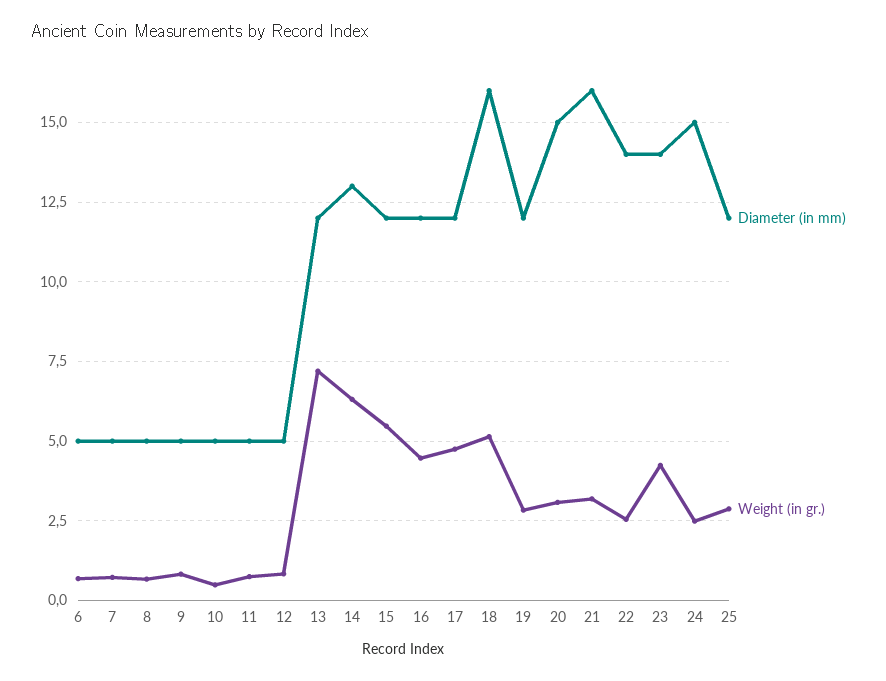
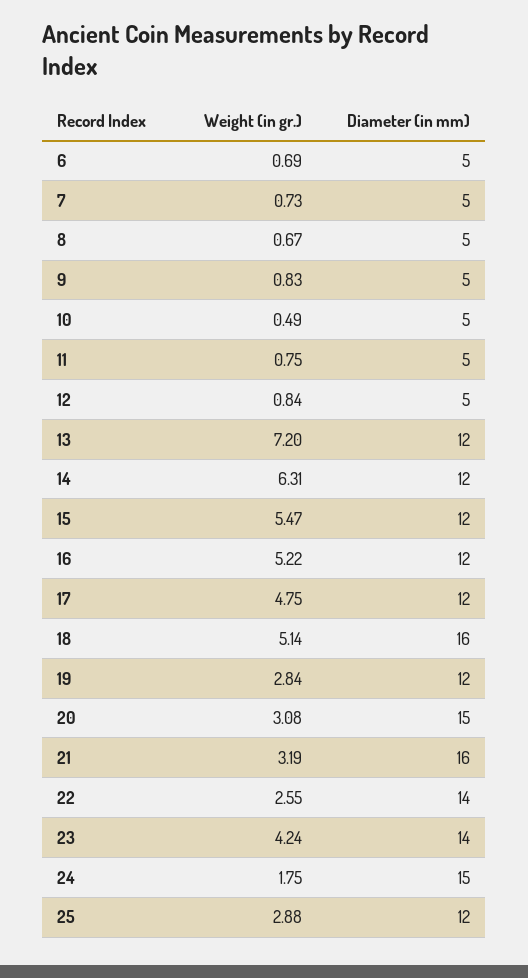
  {
    "Diameter (in mm)": {
      "6": 5,
      "7": 5,
      "8": 5,
      "9": 5,
      "10": 5,
      "11": 5,
      "12": 5,
      "13": 12,
-     "14": 13,
+     "14": 12,
      "15": 12,
      "16": 12,
      "17": 12,
      "18": 16,
      "19": 12,
      "20": 15,
      "21": 16,
      "22": 14,
      "23": 14,
      "24": 15,
      "25": 12
    },
    "Weight (in gr.)": {
      "6": 0.69,
      "7": 0.73,
      "8": 0.67,
      "9": 0.83,
      "10": 0.49,
      "11": 0.75,
      "12": 0.84,
      "13": 7.2,
      "14": 6.31,
      "15": 5.47,
-     "16": 4.5,
+     "16": 5.22,
      "17": 4.75,
      "18": 5.14,
      "19": 2.84,
      "20": 3.08,
      "21": 3.19,
      "22": 2.55,
      "23": 4.24,
-     "24": 2.5,
+     "24": 1.75,
      "25": 2.88
    }
  }

